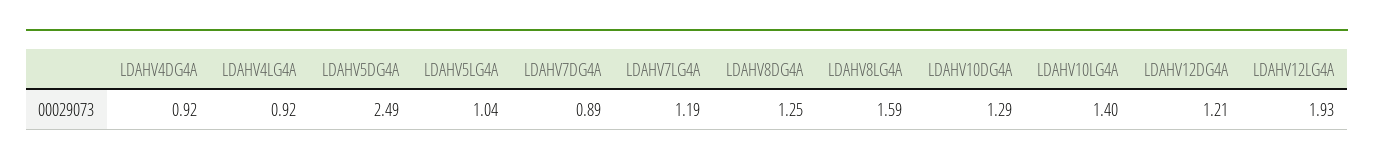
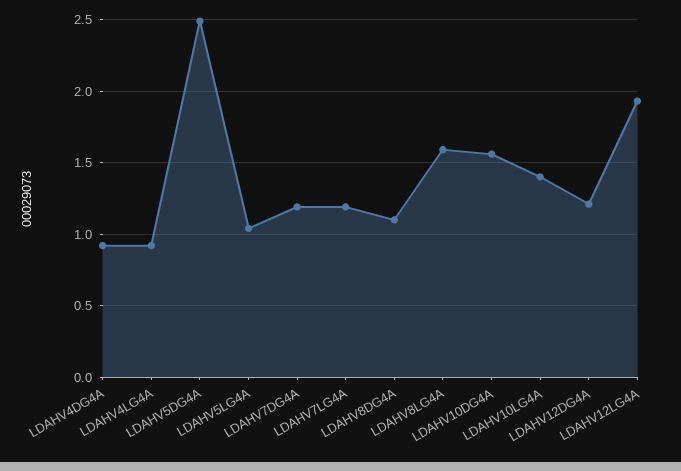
  {
    "LDAHV4DG4A": 0.92,
    "LDAHV4LG4A": 0.92,
    "LDAHV5DG4A": 2.49,
    "LDAHV5LG4A": 1.04,
-   "LDAHV7DG4A": 0.89,
+   "LDAHV7DG4A": 1.2,
    "LDAHV7LG4A": 1.19,
-   "LDAHV8DG4A": 1.25,
+   "LDAHV8DG4A": 1.1,
    "LDAHV8LG4A": 1.59,
-   "LDAHV10DG4A": 1.29,
+   "LDAHV10DG4A": 1.55,
    "LDAHV10LG4A": 1.4,
    "LDAHV12DG4A": 1.21,
    "LDAHV12LG4A": 1.93
  }

